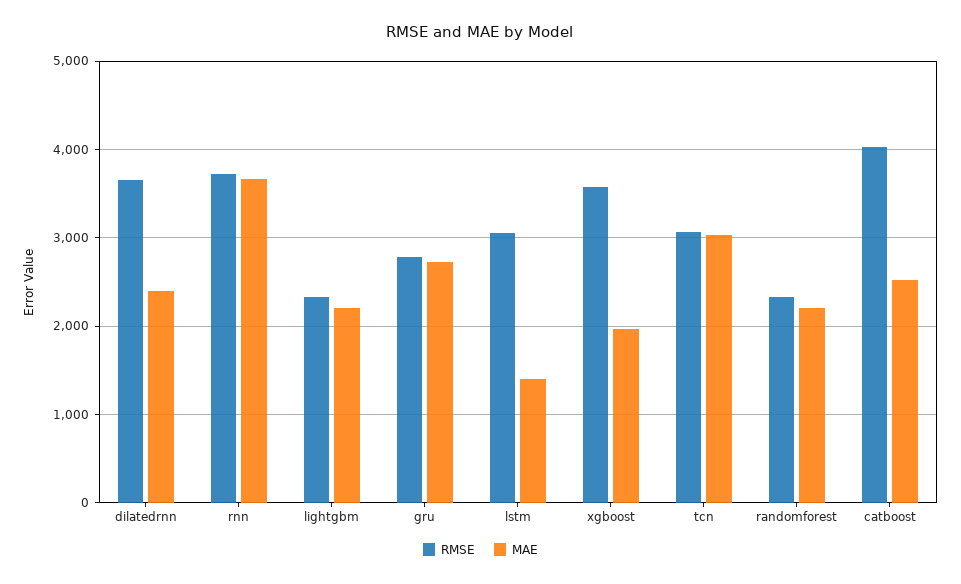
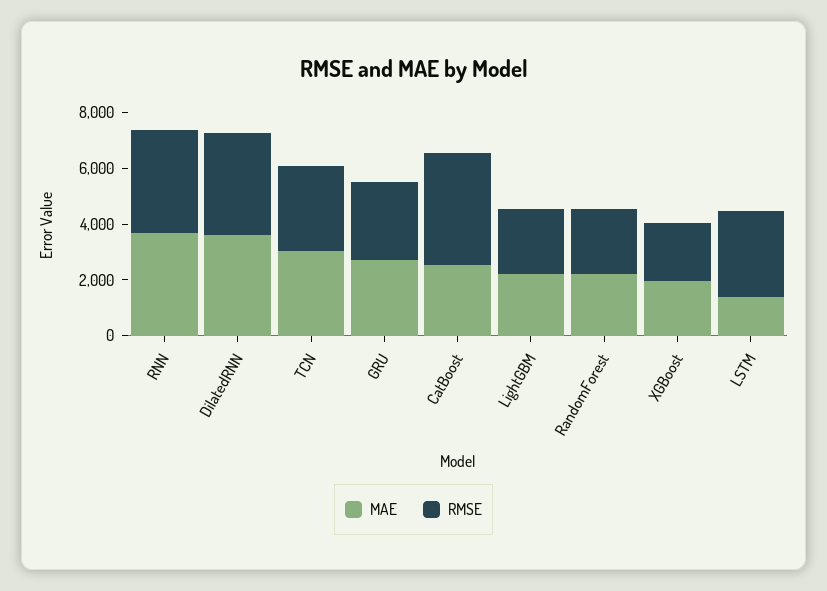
  {
    "RMSE": {
      "dilatedrnn": 3700,
      "rnn": 3700,
      "lightgbm": 2300,
      "gru": 2800,
      "lstm": 3100,
-     "xgboost": 3600,
+     "xgboost": 2000,
      "tcn": 3100,
      "randomforest": 2300,
      "catboost": 4000
    },
    "MAE": {
-     "dilatedrnn": 2400,
+     "dilatedrnn": 3500,
      "rnn": 3700,
      "lightgbm": 2200,
      "gru": 2700,
      "lstm": 1400,
      "xgboost": 2000,
      "tcn": 3000,
      "randomforest": 2200,
      "catboost": 2500
    }
  }

